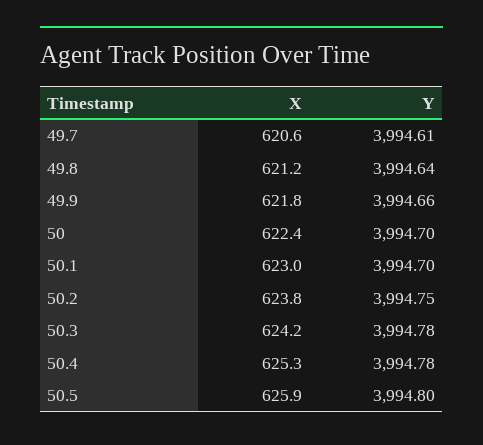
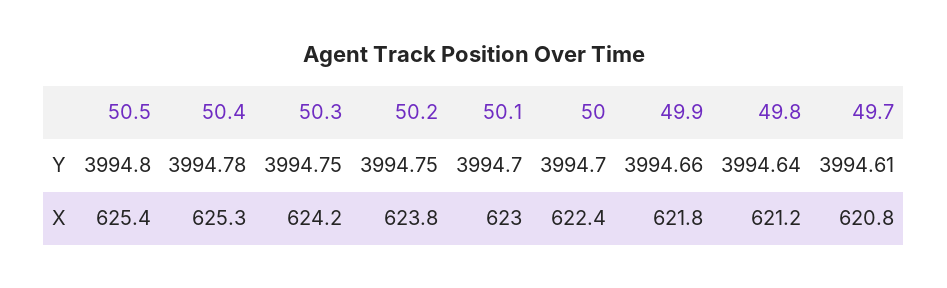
  {
    "X": {
-     "49.7": 620.6,
+     "49.7": 620.8,
      "49.8": 621.2,
      "49.9": 621.8,
      "50": 622.4,
      "50.1": 623,
      "50.2": 623.8,
      "50.3": 624.2,
      "50.4": 625.3,
-     "50.5": 625.9
+     "50.5": 625.4
    },
    "Y": {
      "49.7": 3994.61,
      "49.8": 3994.64,
      "49.9": 3994.66,
      "50": 3994.7,
      "50.1": 3994.7,
      "50.2": 3994.75,
-     "50.3": 3994.78,
+     "50.3": 3994.75,
      "50.4": 3994.78,
      "50.5": 3994.8
    }
  }

